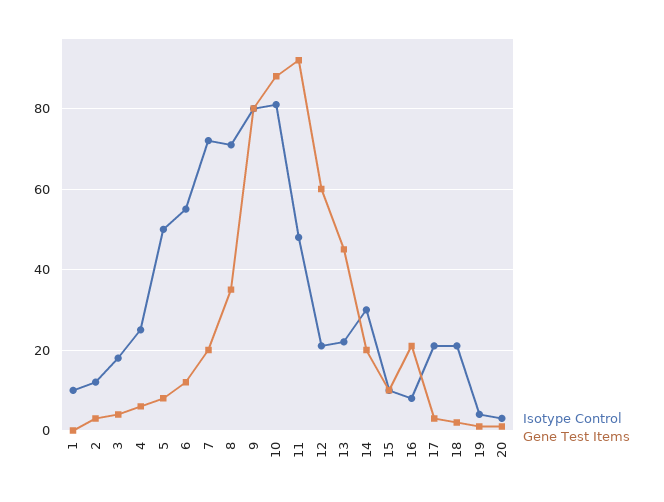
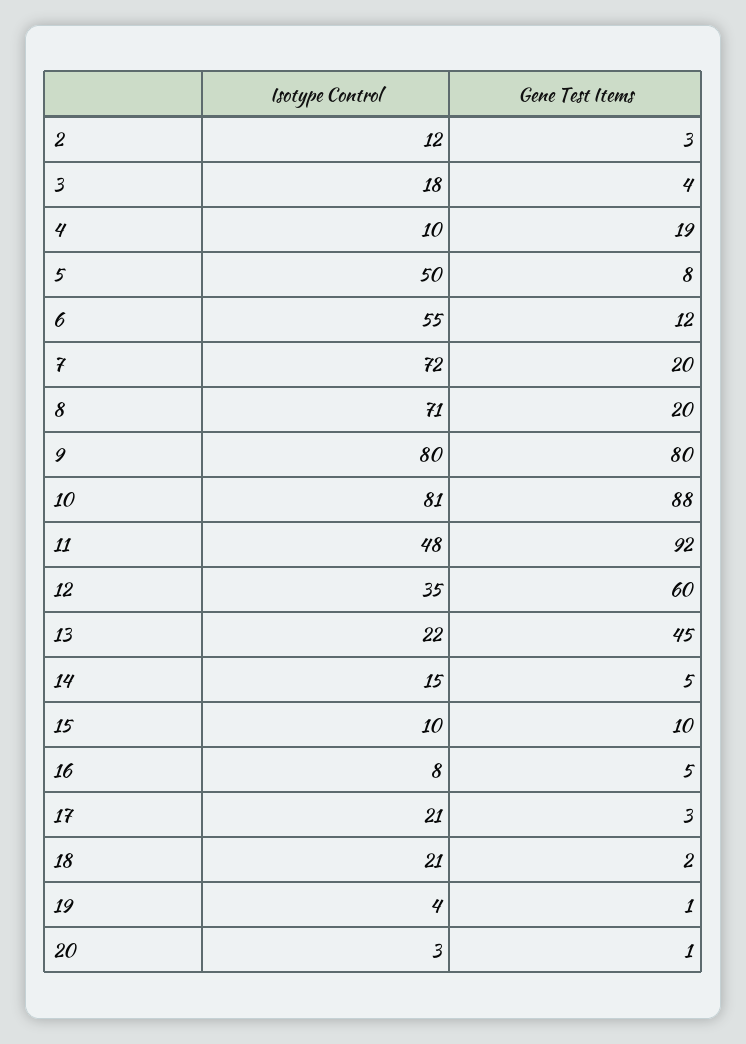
  {
    "Isotype Control": {
-     "1": 10,
      "2": 12,
      "3": 18,
-     "4": 25,
+     "4": 10,
      "5": 50,
      "6": 55,
      "7": 72,
      "8": 71,
      "9": 80,
      "10": 81,
      "11": 48,
-     "12": 20,
+     "12": 35,
      "13": 22,
-     "14": 30,
+     "14": 15,
      "15": 10,
      "16": 8,
      "17": 21,
      "18": 21,
      "19": 4,
      "20": 3
    },
    "Gene Test Items": {
-     "1": 0,
      "2": 3,
      "3": 4,
-     "4": 5,
+     "4": 19,
      "5": 8,
      "6": 12,
      "7": 20,
-     "8": 35,
+     "8": 20,
      "9": 80,
      "10": 88,
      "11": 92,
      "12": 60,
      "13": 45,
-     "14": 20,
+     "14": 5,
      "15": 10,
-     "16": 20,
+     "16": 5,
      "17": 3,
      "18": 2,
      "19": 1,
      "20": 1
    }
  }

